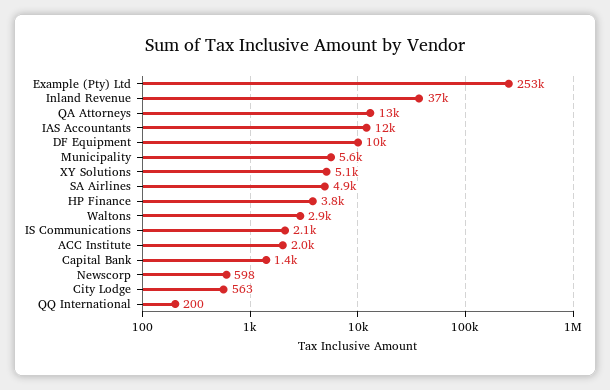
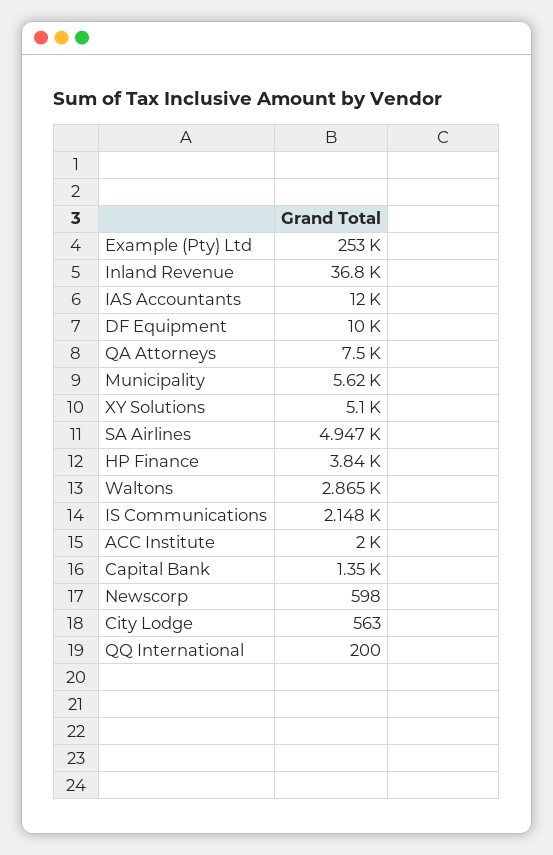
  {
    "Example (Pty) Ltd": 253000,
    "Inland Revenue": 36800,
-   "QA Attorneys": 13000,
+   "QA Attorneys": 7500,
    "IAS Accountants": 12000,
    "DF Equipment": 10000,
    "Municipality": 5620,
    "XY Solutions": 5100,
    "SA Airlines": 4947,
    "HP Finance": 3840,
    "Waltons": 2865,
    "IS Communications": 2148,
    "ACC Institute": 2000,
    "Capital Bank": 1350,
    "Newscorp": 598,
    "City Lodge": 563,
    "QQ International": 200
  }

